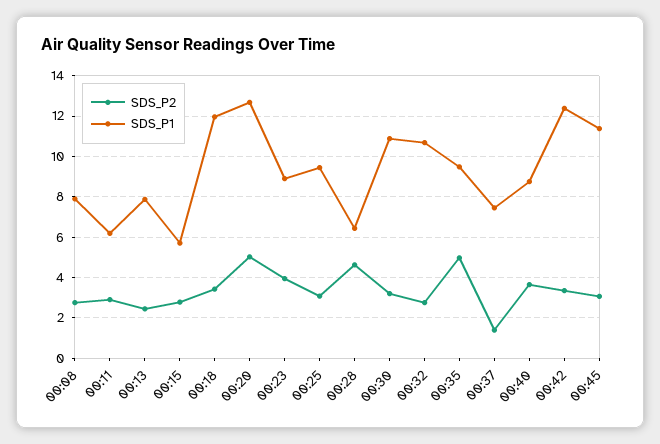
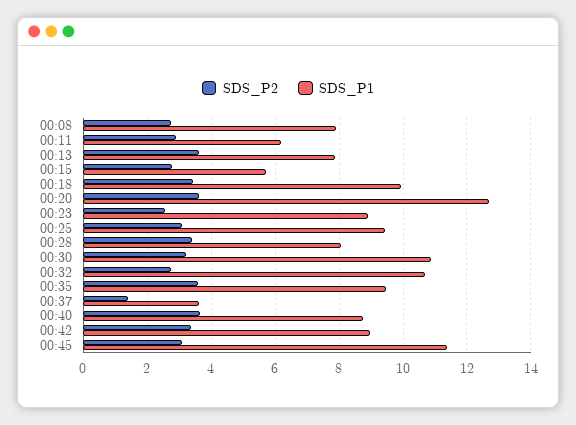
  {
    "SDS_P2": {
      "00:08": 2.8,
      "00:11": 3,
-     "00:13": 2.5,
+     "00:13": 3.6,
      "00:15": 2.8,
      "00:18": 3.4,
-     "00:20": 5,
+     "00:20": 3.6,
-     "00:23": 4,
+     "00:23": 2.6,
      "00:25": 3,
-     "00:28": 4.5,
+     "00:28": 3.4,
      "00:30": 3.2,
      "00:32": 2.8,
-     "00:35": 5,
+     "00:35": 3.6,
      "00:37": 1.4,
      "00:40": 3.6,
      "00:42": 3.4,
      "00:45": 3
    },
    "SDS_P1": {
      "00:08": 8,
      "00:11": 6.2,
      "00:13": 7.8,
      "00:15": 5.8,
-     "00:18": 12,
+     "00:18": 10,
      "00:20": 12.6,
      "00:23": 9,
      "00:25": 9.4,
-     "00:28": 6.5,
+     "00:28": 8,
      "00:30": 10.8,
      "00:32": 10.6,
      "00:35": 9.4,
-     "00:37": 7.5,
+     "00:37": 3.6,
      "00:40": 8.8,
-     "00:42": 12.5,
+     "00:42": 9,
      "00:45": 11.4
    }
  }

